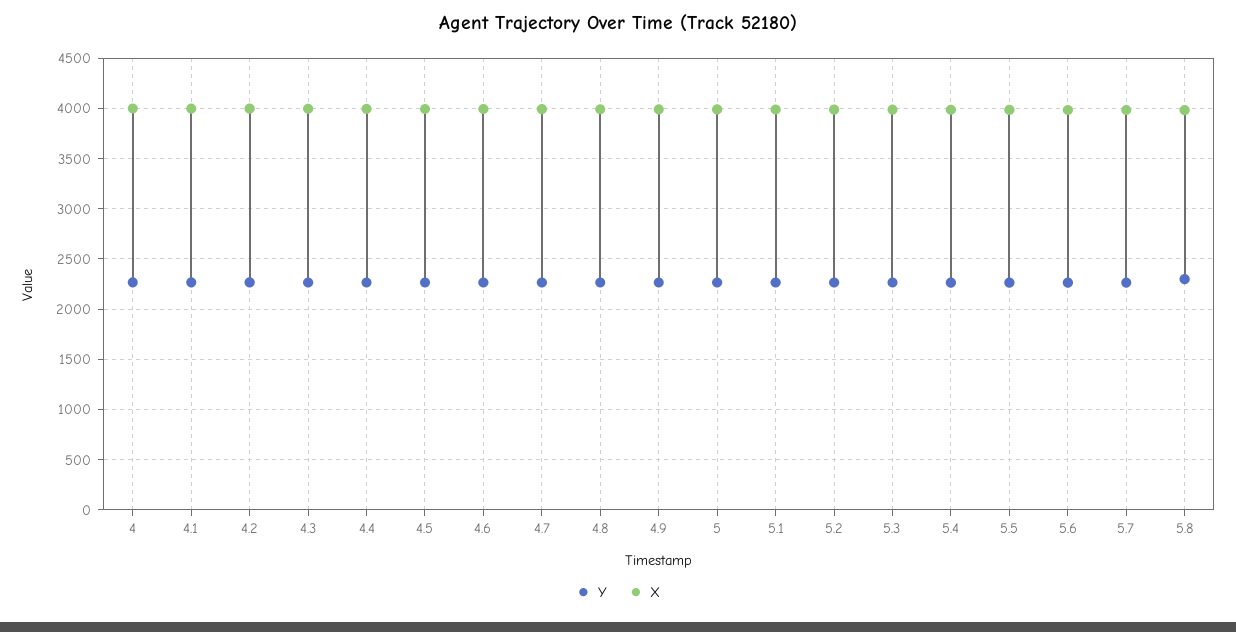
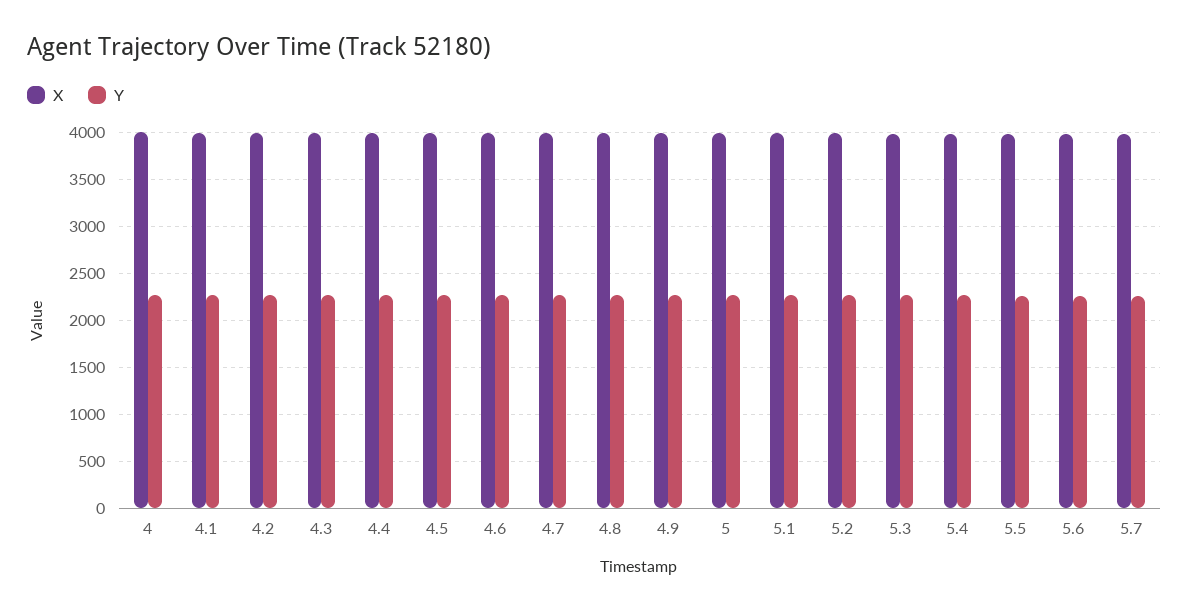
  {
    "Y": {
      "4": 2300,
      "4.1": 2300,
      "4.2": 2300,
      "4.3": 2300,
      "4.4": 2300,
      "4.5": 2300,
      "4.6": 2300,
      "4.7": 2300,
      "4.8": 2300,
      "4.9": 2300,
      "5": 2300,
      "5.1": 2300,
      "5.2": 2300,
      "5.3": 2300,
      "5.4": 2300,
      "5.5": 2300,
      "5.6": 2300,
-     "5.7": 2300,
+     "5.7": 2300
-     "5.8": 2300
    },
    "X": {
      "4": 4000,
      "4.1": 4000,
      "4.2": 4000,
      "4.3": 4000,
      "4.4": 4000,
      "4.5": 4000,
      "4.6": 4000,
      "4.7": 4000,
      "4.8": 4000,
      "4.9": 4000,
      "5": 4000,
      "5.1": 4000,
      "5.2": 4000,
      "5.3": 4000,
      "5.4": 4000,
      "5.5": 4000,
      "5.6": 4000,
-     "5.7": 4000,
+     "5.7": 4000
-     "5.8": 4000
    }
  }

